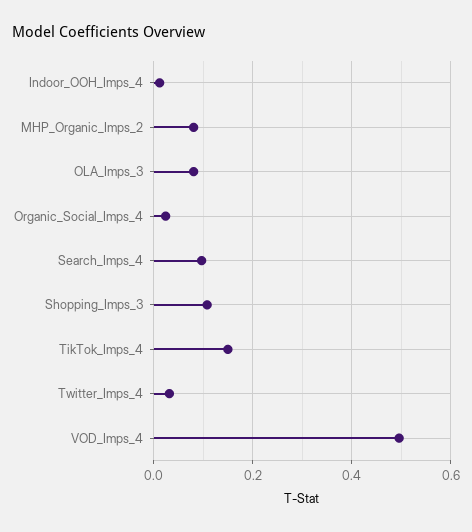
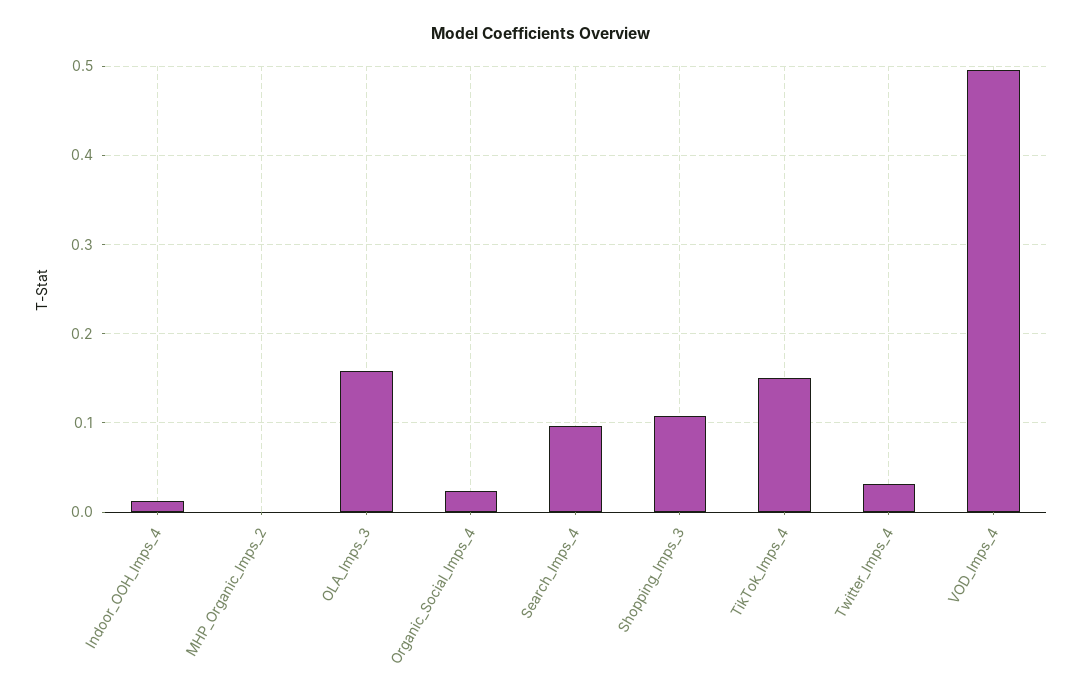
  {
    "Indoor_OOH_Imps_4": 0.01,
-   "MHP_Organic_Imps_2": 0.08,
+   "MHP_Organic_Imps_2": 0,
-   "OLA_Imps_3": 0.08,
+   "OLA_Imps_3": 0.16,
    "Organic_Social_Imps_4": 0.02,
    "Search_Imps_4": 0.1,
    "Shopping_Imps_3": 0.11,
    "TikTok_Imps_4": 0.15,
    "Twitter_Imps_4": 0.03,
    "VOD_Imps_4": 0.5
  }

